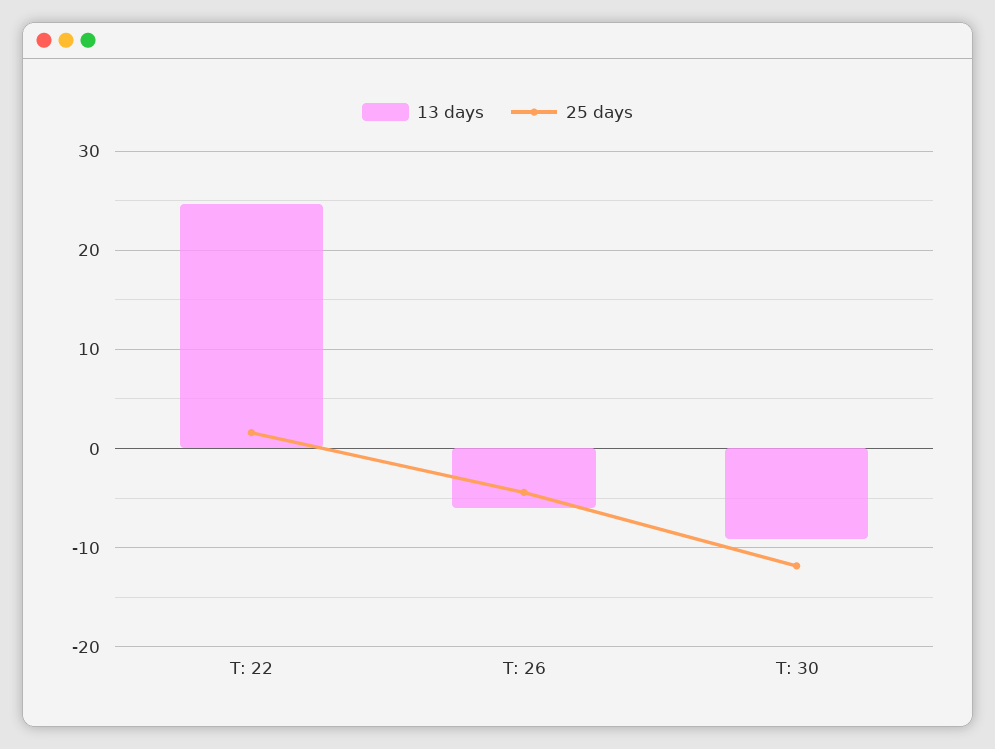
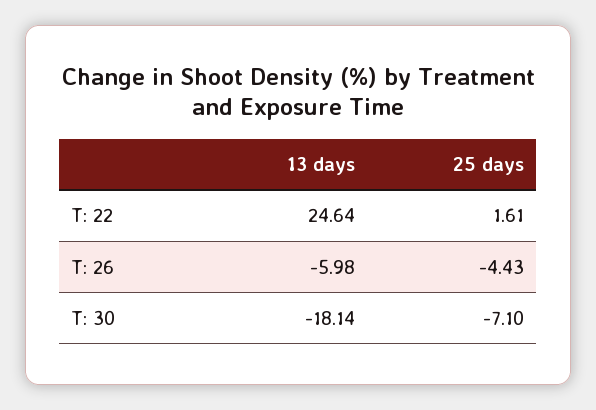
  {
    "13 days": {
      "T: 22": 24.64,
      "T: 26": -5.98,
-     "T: 30": -9
+     "T: 30": -18.14
    },
    "25 days": {
      "T: 22": 1.61,
      "T: 26": -4.43,
-     "T: 30": -12
+     "T: 30": -7.1
    }
  }

